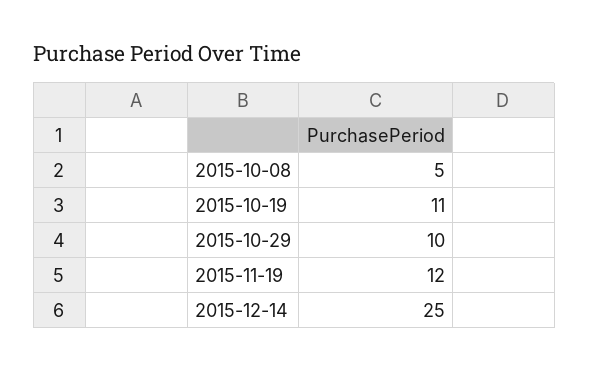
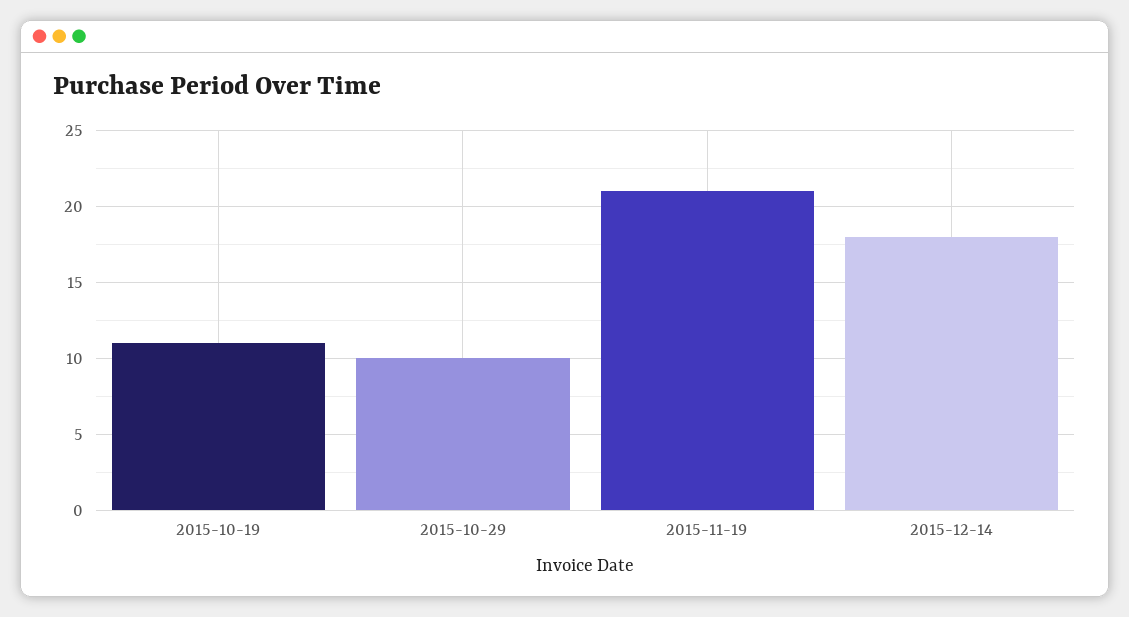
  {
-   "2015-10-08": 5,
    "2015-10-19": 11,
    "2015-10-29": 10,
-   "2015-11-19": 12,
+   "2015-11-19": 21,
-   "2015-12-14": 25
+   "2015-12-14": 18
  }

